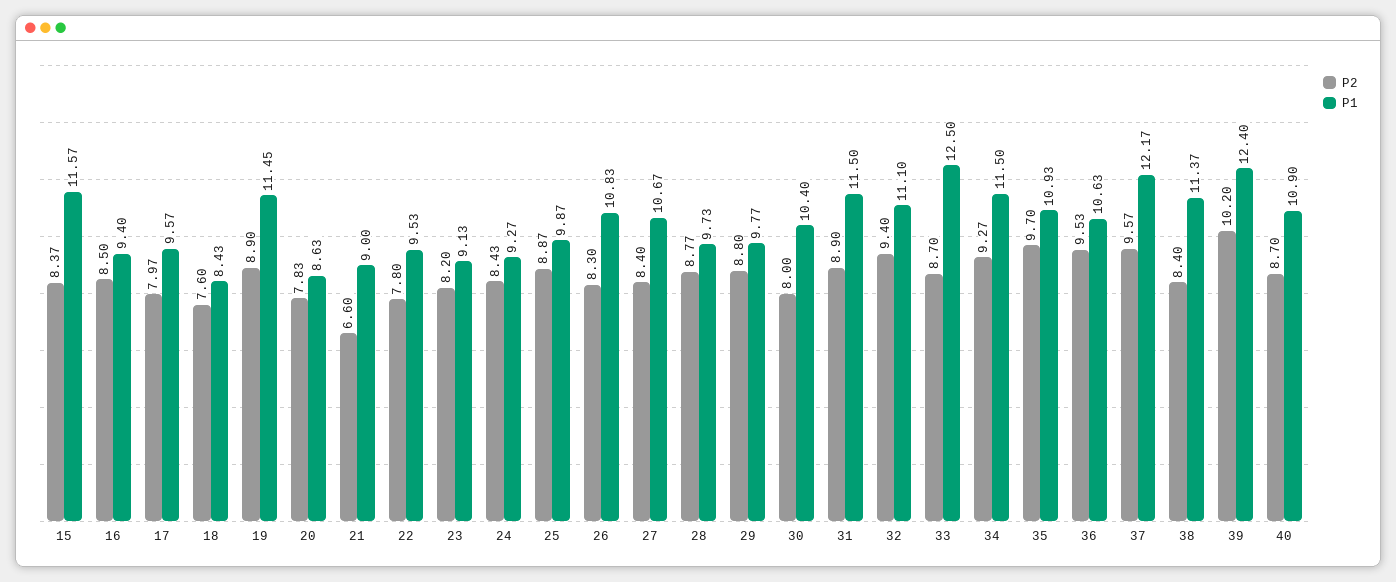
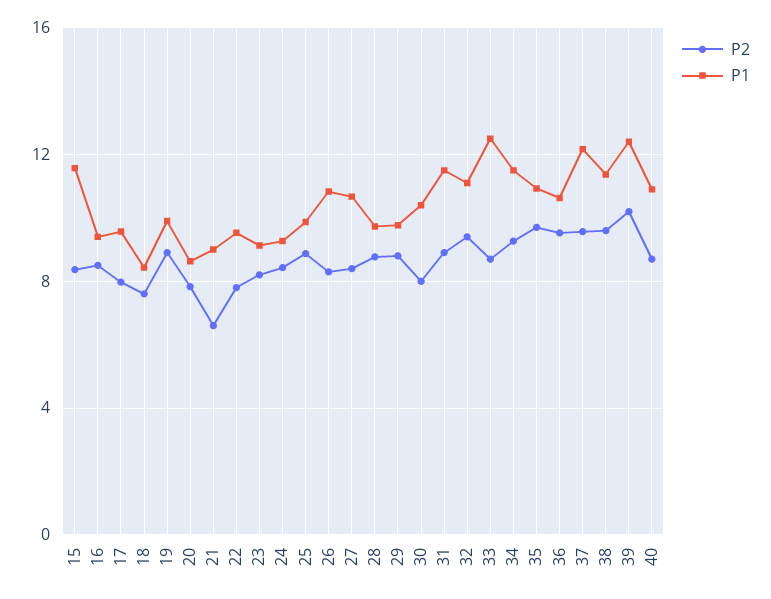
  {
    "P2": {
      "15": 8.37,
      "16": 8.5,
      "17": 7.97,
      "18": 7.6,
      "19": 8.9,
      "20": 7.83,
      "21": 6.6,
      "22": 7.8,
      "23": 8.2,
      "24": 8.43,
      "25": 8.87,
      "26": 8.3,
      "27": 8.4,
      "28": 8.77,
      "29": 8.8,
      "30": 8,
      "31": 8.9,
      "32": 9.4,
      "33": 8.7,
      "34": 9.27,
      "35": 9.7,
      "36": 9.53,
      "37": 9.57,
-     "38": 8.4,
+     "38": 9.5,
      "39": 10.2,
      "40": 8.7
    },
    "P1": {
      "15": 11.57,
      "16": 9.4,
      "17": 9.57,
      "18": 8.43,
-     "19": 11.45,
+     "19": 10,
      "20": 8.63,
      "21": 9,
      "22": 9.53,
      "23": 9.13,
      "24": 9.27,
      "25": 9.87,
      "26": 10.83,
      "27": 10.67,
      "28": 9.73,
      "29": 9.77,
      "30": 10.4,
      "31": 11.5,
      "32": 11.1,
      "33": 12.5,
      "34": 11.5,
      "35": 10.93,
      "36": 10.63,
      "37": 12.17,
      "38": 11.37,
      "39": 12.4,
      "40": 10.9
    }
  }

